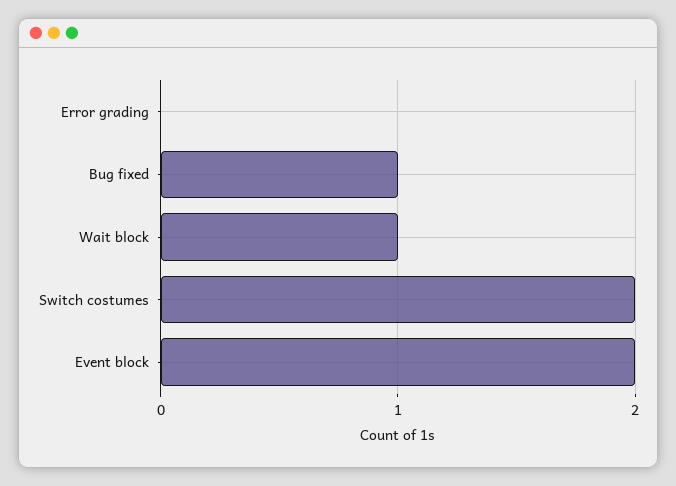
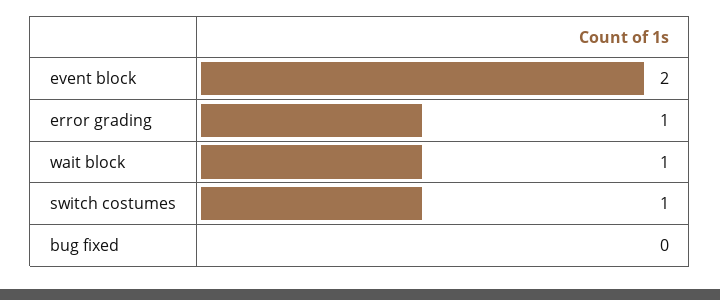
  {
-   "Error grading": 0,
+   "Error grading": 1,
-   "Bug fixed": 1,
+   "Bug fixed": 0,
    "Wait block": 1,
-   "Switch costumes": 2,
+   "Switch costumes": 1,
    "Event block": 2
  }

